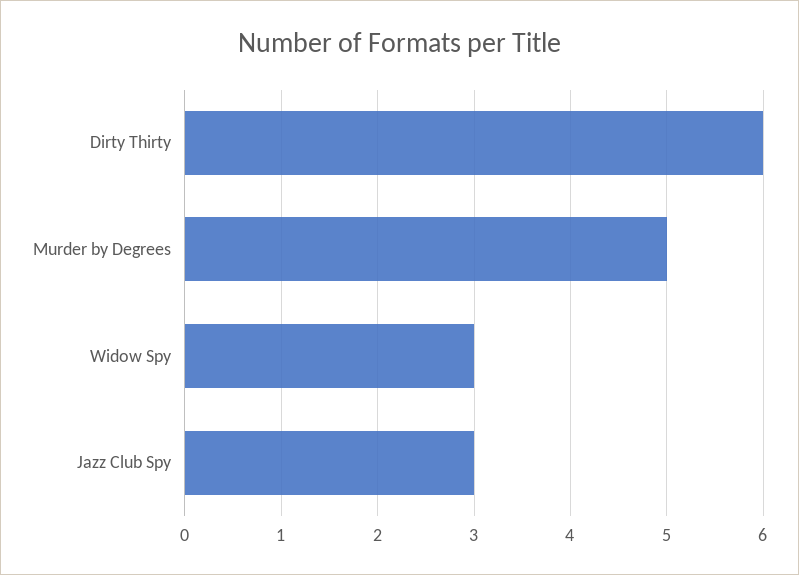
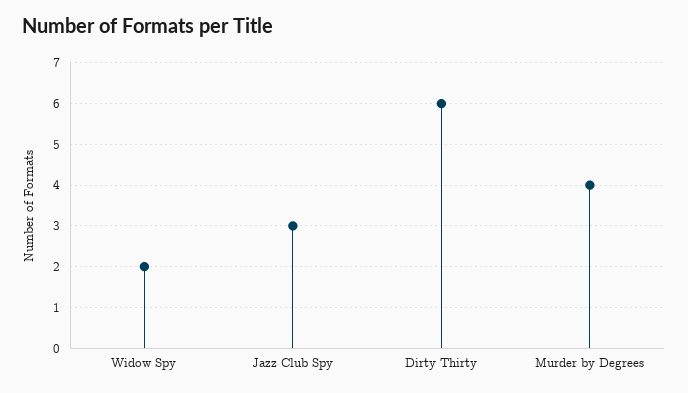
  {
    "Dirty Thirty": 6,
-   "Murder by Degrees": 5,
+   "Murder by Degrees": 4,
-   "Widow Spy": 3,
+   "Widow Spy": 2,
    "Jazz Club Spy": 3
  }

